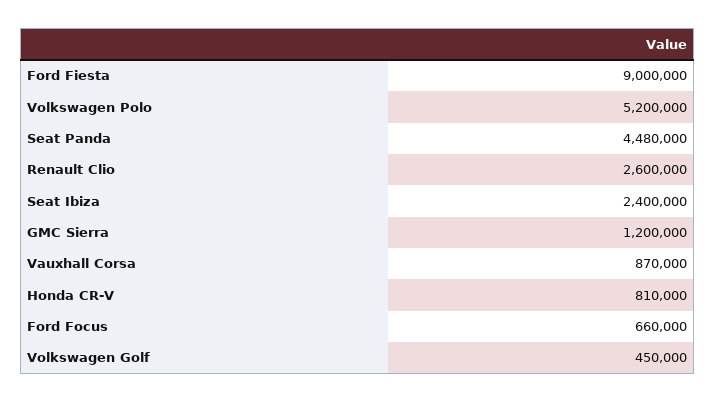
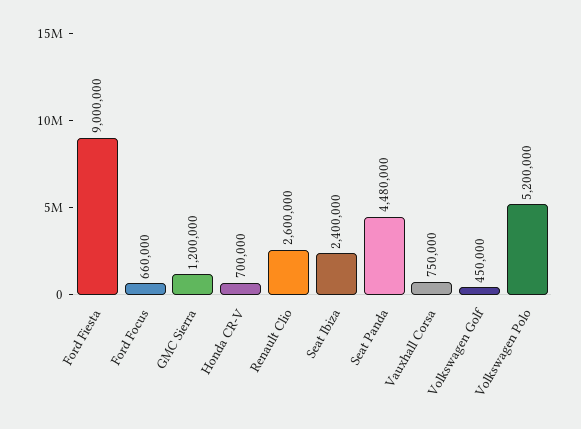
  {
    "Ford Fiesta": 9000000,
    "Volkswagen Polo": 5200000,
    "Seat Panda": 4480000,
    "Renault Clio": 2600000,
    "Seat Ibiza": 2400000,
    "GMC Sierra": 1200000,
-   "Vauxhall Corsa": 870000,
+   "Vauxhall Corsa": 750000,
-   "Honda CR-V": 810000,
+   "Honda CR-V": 700000,
    "Ford Focus": 660000,
    "Volkswagen Golf": 450000
  }

